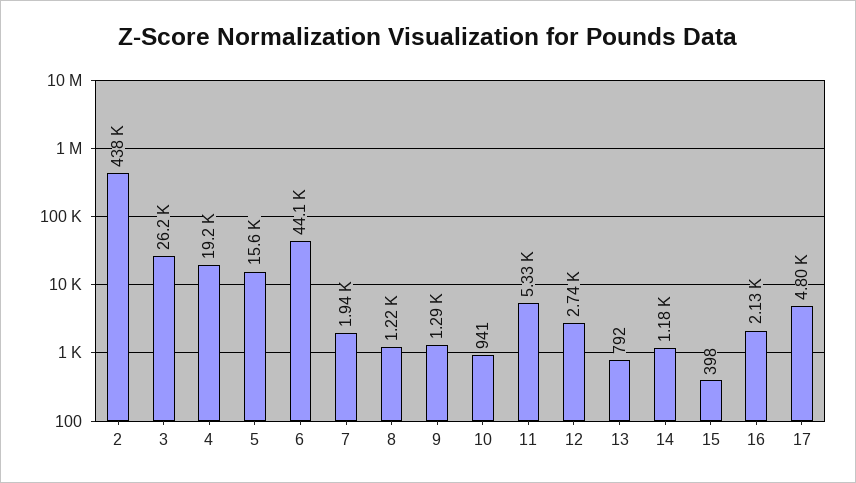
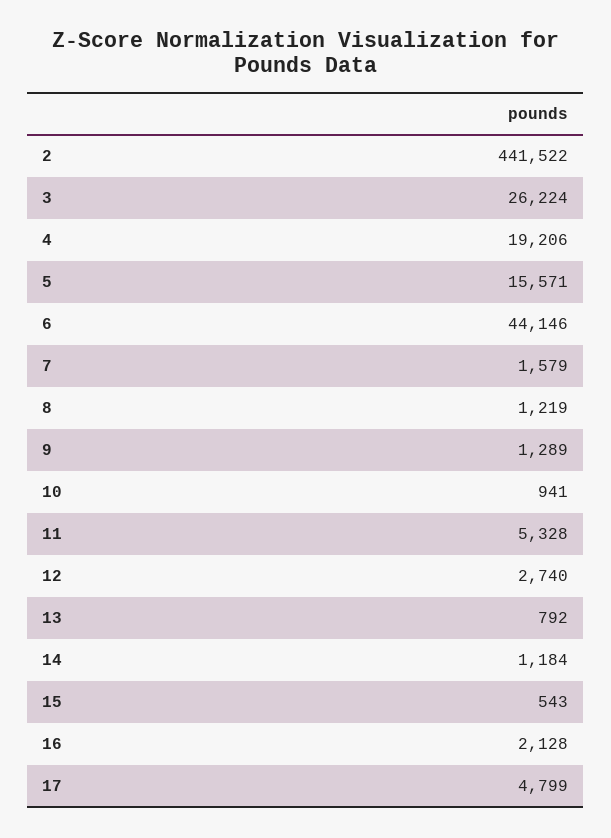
  {
-   "2": 438000,
+   "2": 441522,
    "3": 26224,
    "4": 19206,
    "5": 15571,
    "6": 44146,
-   "7": 1940,
+   "7": 1579,
    "8": 1219,
    "9": 1289,
    "10": 941,
    "11": 5328,
    "12": 2740,
    "13": 792,
    "14": 1184,
-   "15": 398,
+   "15": 543,
    "16": 2128,
    "17": 4799
  }

